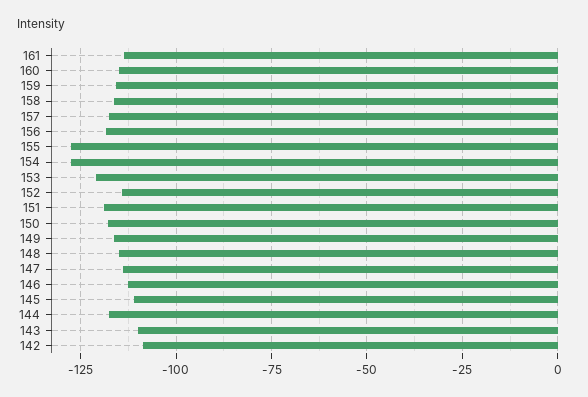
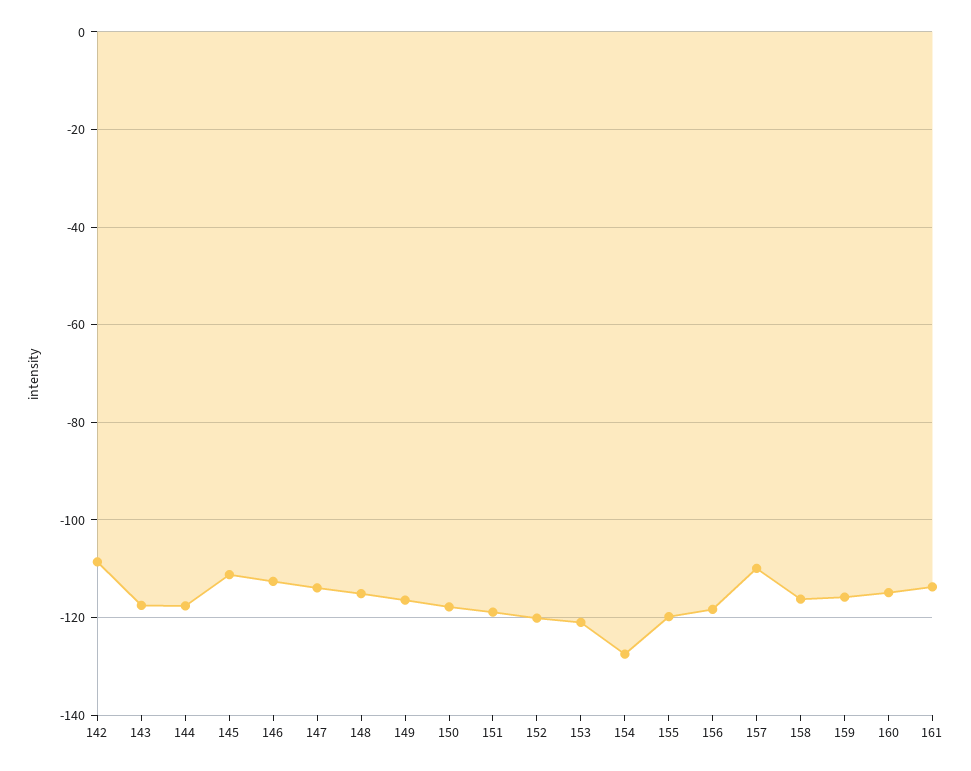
  {
    "161": -114,
    "160": -114,
    "159": -116,
    "158": -116,
-   "157": -117.5,
+   "157": -110,
    "156": -118,
-   "155": -127.5,
+   "155": -120,
    "154": -128,
    "153": -122,
-   "152": -115,
+   "152": -120,
    "151": -118,
    "150": -118,
    "149": -116,
    "148": -116,
    "147": -114,
    "146": -112,
    "145": -112,
    "144": -118,
-   "143": -110,
+   "143": -118,
    "142": -108
  }

